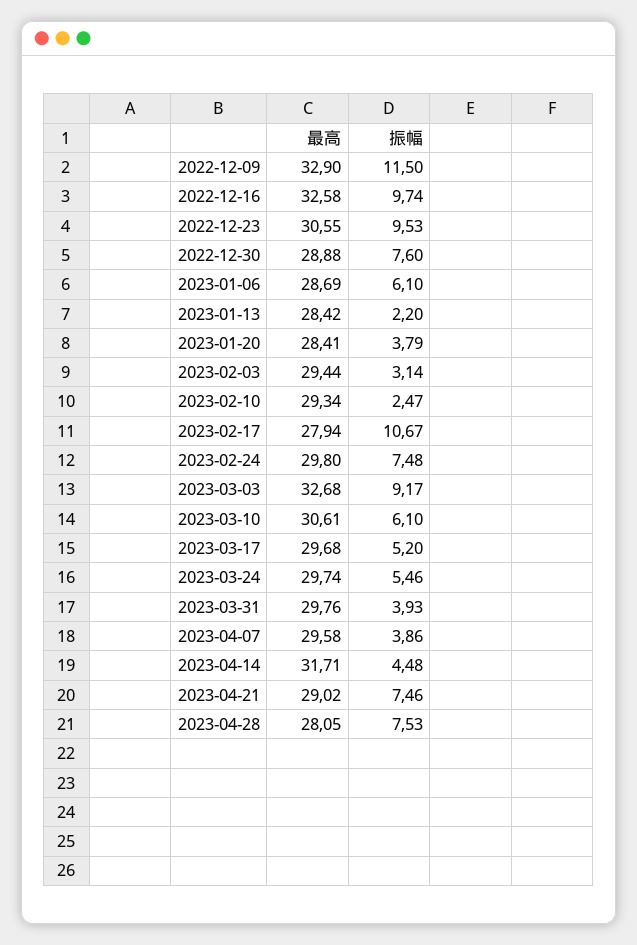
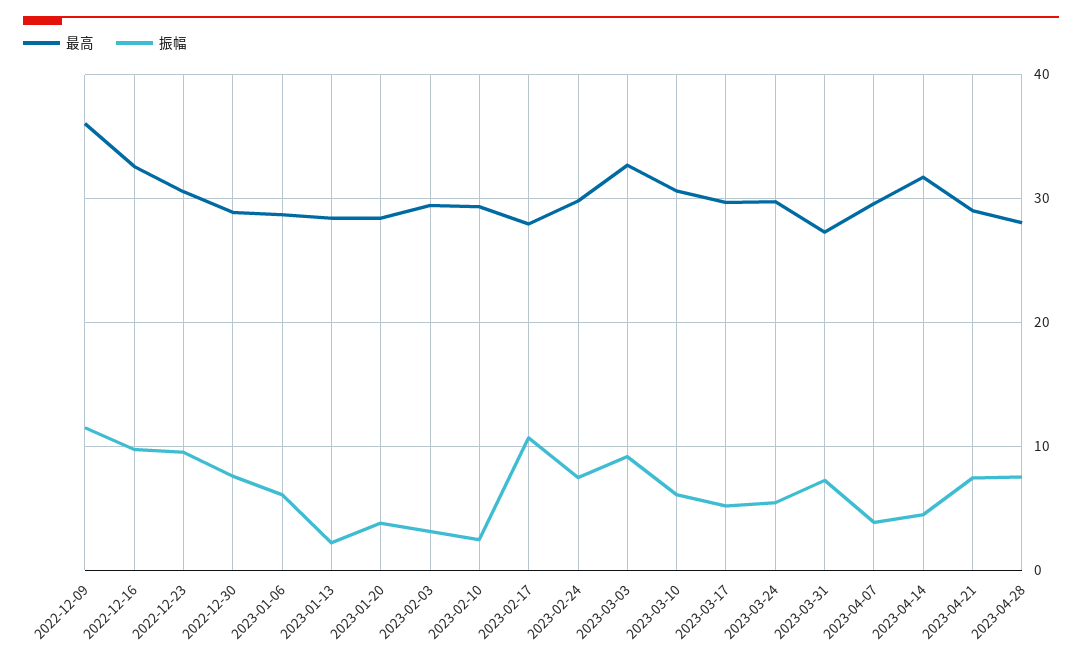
  {
    "最高": {
-     "2022-12-09": 32.9,
+     "2022-12-09": 36,
      "2022-12-16": 32.58,
      "2022-12-23": 30.55,
      "2022-12-30": 28.88,
      "2023-01-06": 28.69,
      "2023-01-13": 28.42,
      "2023-01-20": 28.41,
      "2023-02-03": 29.44,
      "2023-02-10": 29.34,
      "2023-02-17": 27.94,
      "2023-02-24": 29.8,
      "2023-03-03": 32.68,
      "2023-03-10": 30.61,
      "2023-03-17": 29.68,
      "2023-03-24": 29.74,
-     "2023-03-31": 29.76,
+     "2023-03-31": 27,
      "2023-04-07": 29.58,
      "2023-04-14": 31.71,
      "2023-04-21": 29.02,
      "2023-04-28": 28.05
    },
    "振幅": {
      "2022-12-09": 11.5,
      "2022-12-16": 9.74,
      "2022-12-23": 9.53,
      "2022-12-30": 7.6,
      "2023-01-06": 6.1,
      "2023-01-13": 2.2,
      "2023-01-20": 3.79,
      "2023-02-03": 3.14,
      "2023-02-10": 2.47,
      "2023-02-17": 10.67,
      "2023-02-24": 7.48,
      "2023-03-03": 9.17,
      "2023-03-10": 6.1,
      "2023-03-17": 5.2,
      "2023-03-24": 5.46,
-     "2023-03-31": 3.93,
+     "2023-03-31": 7,
      "2023-04-07": 3.86,
      "2023-04-14": 4.48,
      "2023-04-21": 7.46,
      "2023-04-28": 7.53
    }
  }

